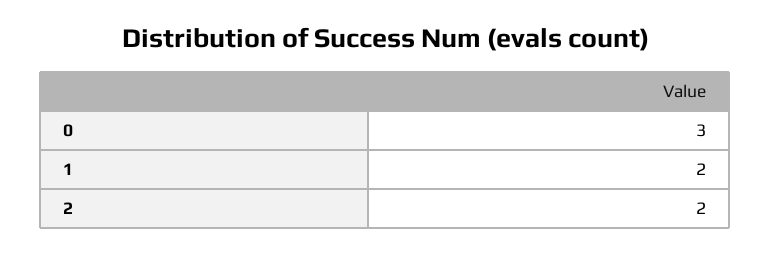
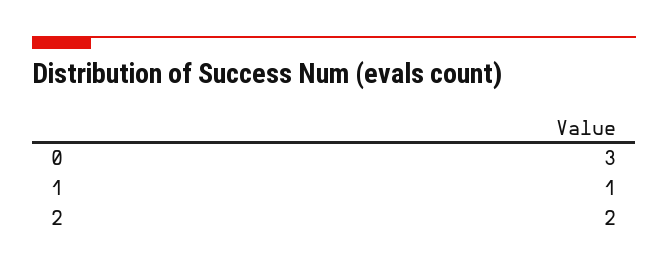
  {
    "0": 3,
-   "1": 2,
+   "1": 1,
    "2": 2
  }

